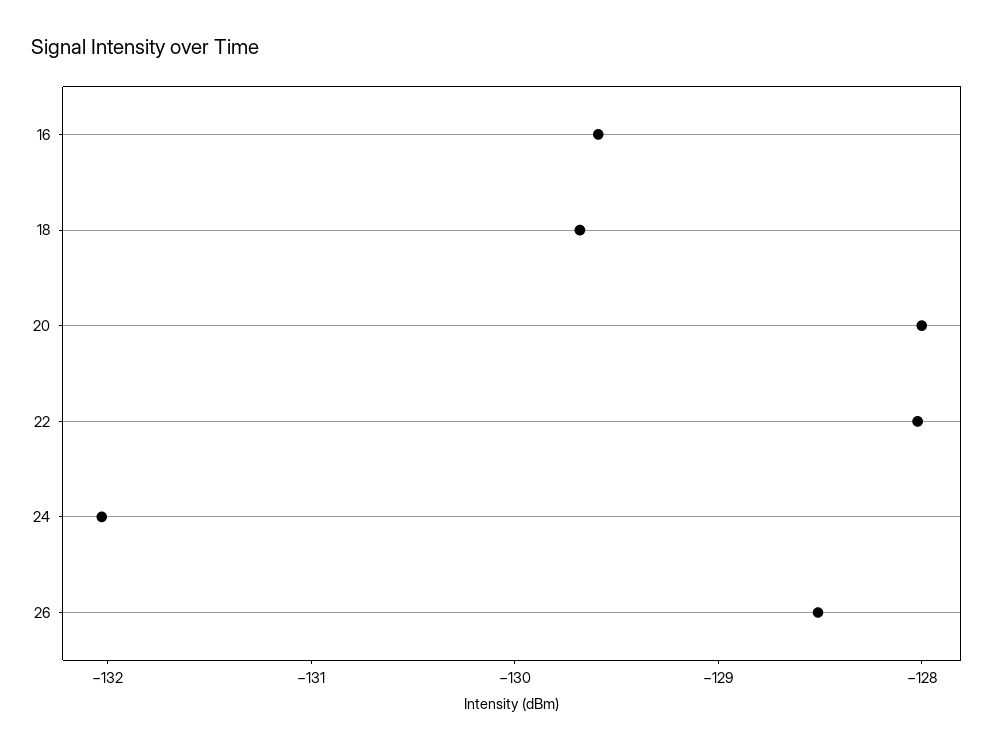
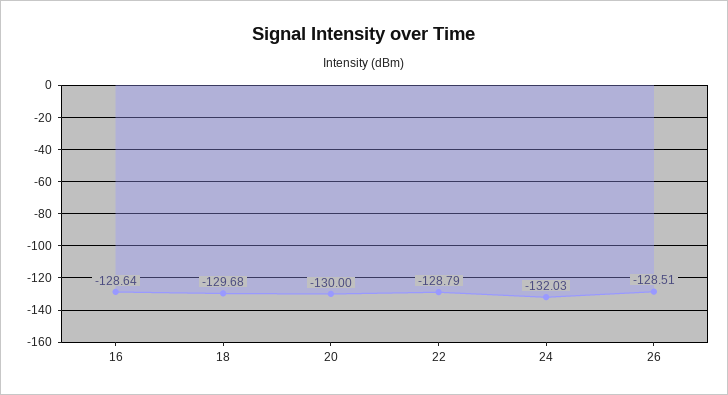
  {
-   "16": -129.6,
+   "16": -128.64,
    "18": -129.68,
-   "20": -128,
+   "20": -130,
-   "22": -128,
+   "22": -128.79,
    "24": -132.03,
    "26": -128.51
  }

